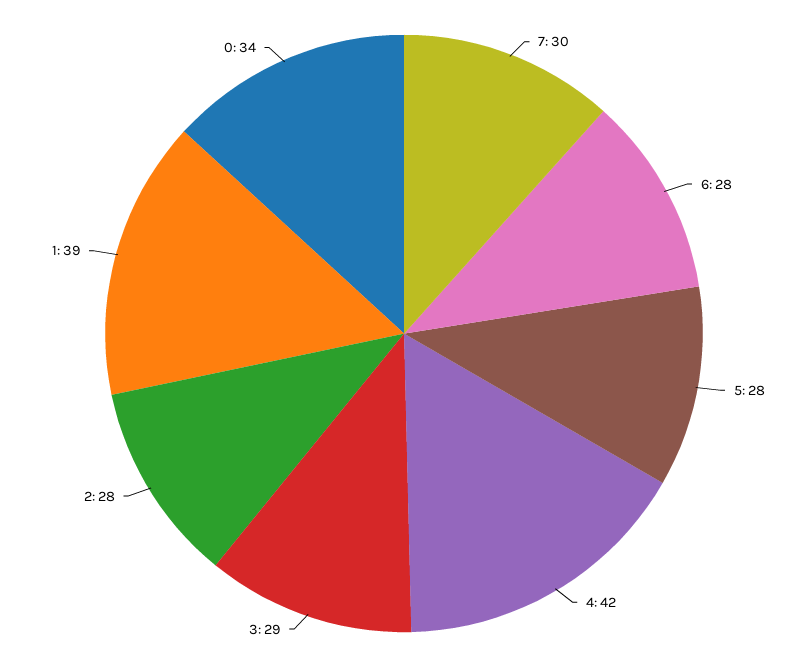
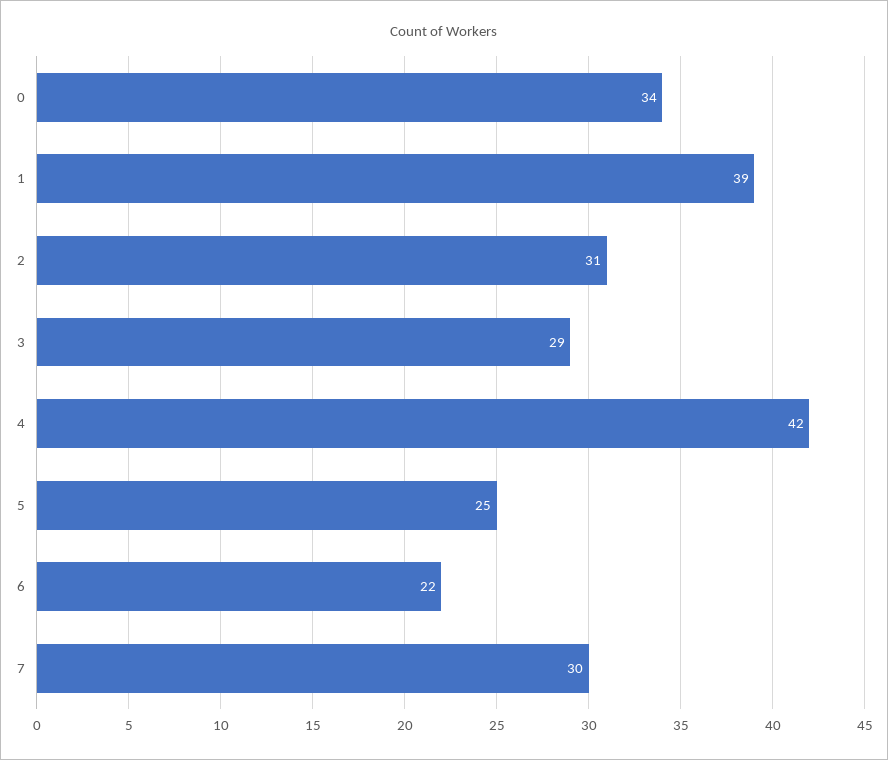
  {
    "7": 30,
-   "6": 28,
+   "6": 22,
-   "5": 28,
+   "5": 25,
    "4": 42,
    "3": 29,
-   "2": 28,
+   "2": 31,
    "1": 39,
    "0": 34
  }

